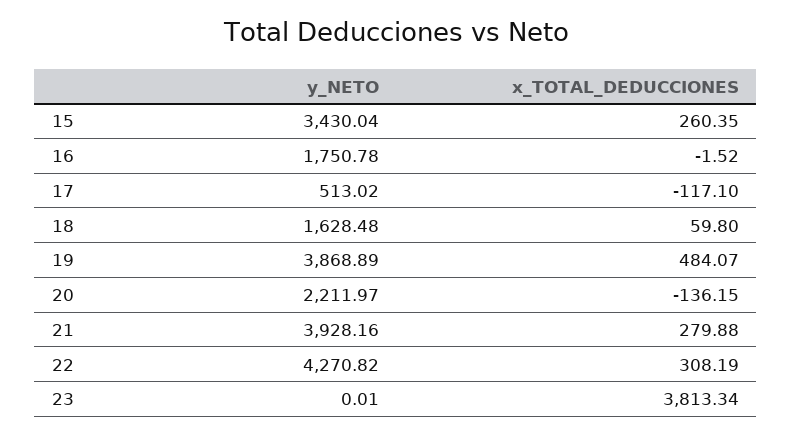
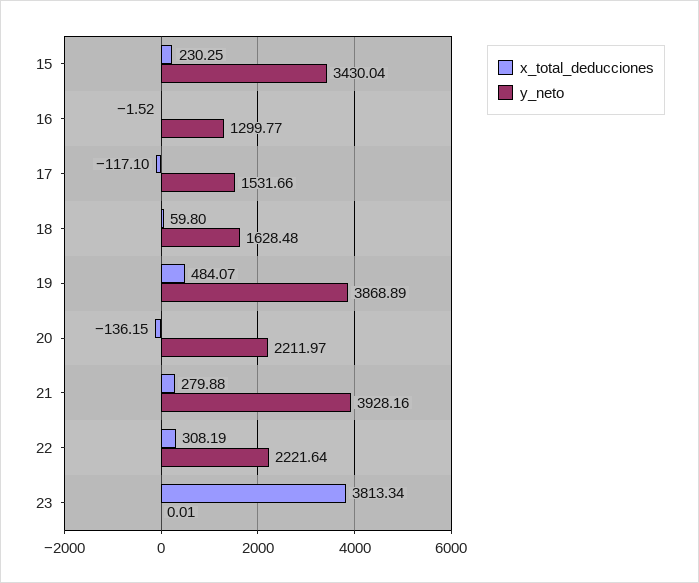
  {
    "y_NETO": {
      "15": 3430.04,
-     "16": 1750.78,
+     "16": 1299.77,
-     "17": 513.02,
+     "17": 1531.66,
      "18": 1628.48,
      "19": 3868.89,
      "20": 2211.97,
      "21": 3928.16,
-     "22": 4270.82,
+     "22": 2221.64,
      "23": 0.01
    },
    "x_TOTAL_DEDUCCIONES": {
-     "15": 260.35,
+     "15": 230.25,
      "16": -1.52,
      "17": -117.1,
      "18": 59.8,
      "19": 484.07,
      "20": -136.15,
      "21": 279.88,
      "22": 308.19,
      "23": 3813.34
    }
  }

